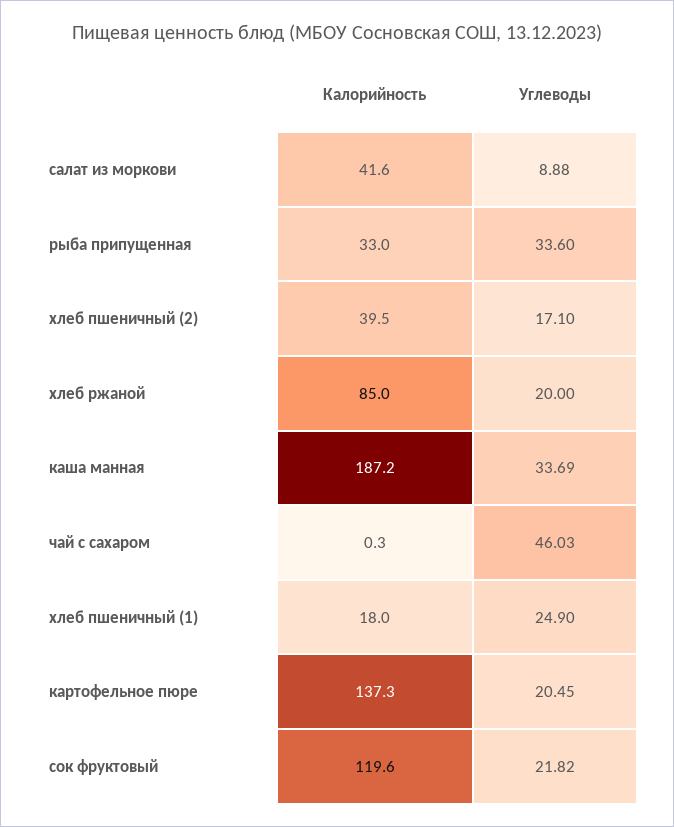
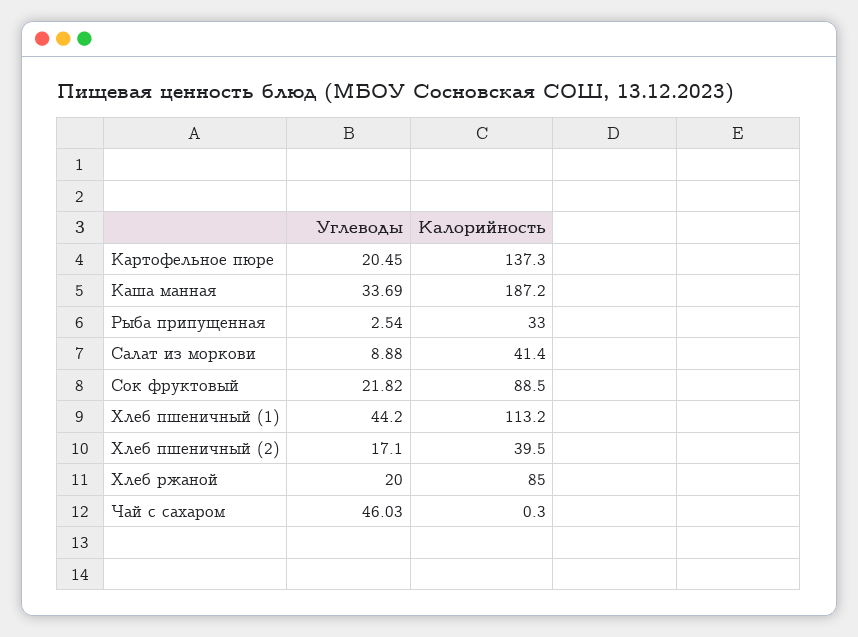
  {
    "Калорийность": {
-     "салат из моркови": 41.6,
+     "салат из моркови": 41.4,
      "рыба припущенная": 33,
      "хлеб пшеничный (2)": 39.5,
      "хлеб ржаной": 85,
      "каша манная": 187.2,
      "чай с сахаром": 0.3,
-     "хлеб пшеничный (1)": 18,
+     "хлеб пшеничный (1)": 113.2,
      "картофельное пюре": 137.3,
-     "сок фруктовый": 119.6
+     "сок фруктовый": 88.5
    },
    "Углеводы": {
      "салат из моркови": 8.88,
-     "рыба припущенная": 33.6,
+     "рыба припущенная": 2.54,
      "хлеб пшеничный (2)": 17.1,
      "хлеб ржаной": 20,
      "каша манная": 33.69,
      "чай с сахаром": 46.03,
-     "хлеб пшеничный (1)": 24.9,
+     "хлеб пшеничный (1)": 44.2,
      "картофельное пюре": 20.45,
      "сок фруктовый": 21.82
    }
  }

